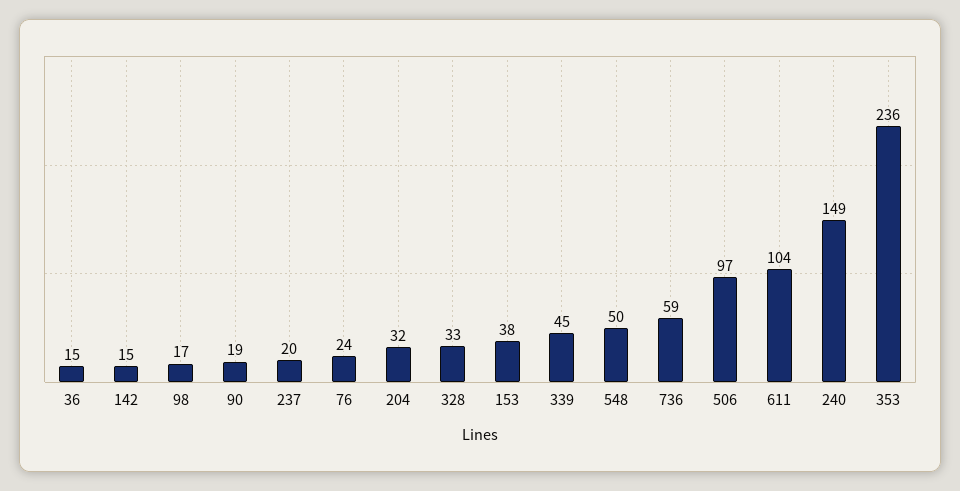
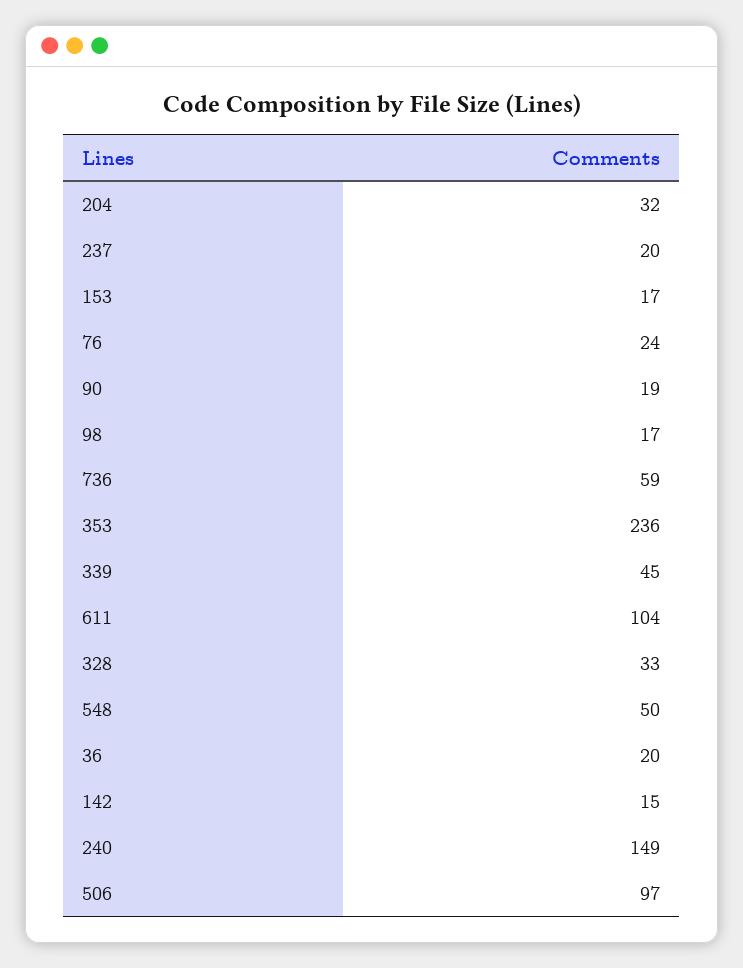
  {
-   "36": 15,
+   "36": 20,
    "142": 15,
    "98": 17,
    "90": 19,
    "237": 20,
    "76": 24,
    "204": 32,
    "328": 33,
-   "153": 38,
+   "153": 17,
    "339": 45,
    "548": 50,
    "736": 59,
    "506": 97,
    "611": 104,
    "240": 149,
    "353": 236
  }

